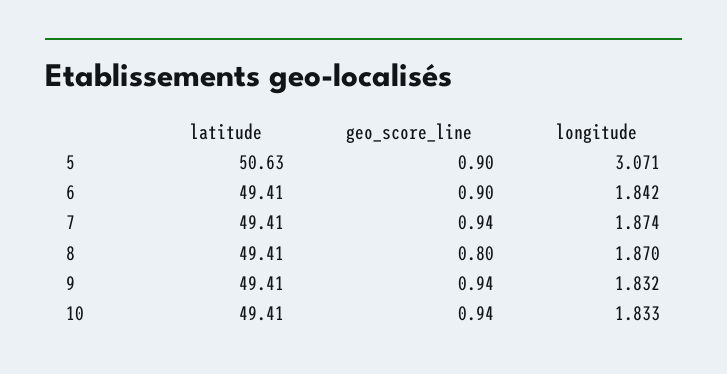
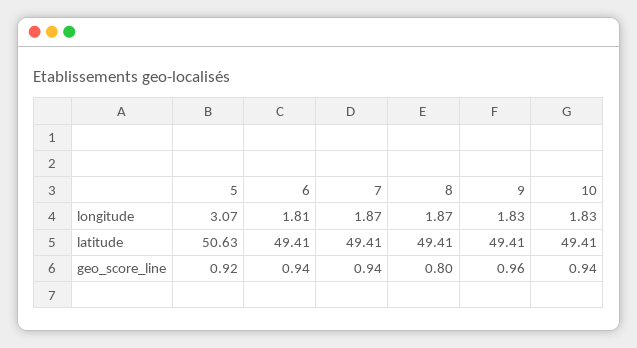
  {
    "latitude": {
      "5": 50.63,
      "6": 49.41,
      "7": 49.41,
      "8": 49.41,
      "9": 49.41,
      "10": 49.41
    },
    "geo_score_line": {
-     "5": 0.9,
+     "5": 0.92,
-     "6": 0.9,
+     "6": 0.94,
      "7": 0.94,
      "8": 0.8,
-     "9": 0.94,
+     "9": 0.96,
      "10": 0.94
    },
    "longitude": {
      "5": 3.071,
-     "6": 1.842,
+     "6": 1.81,
      "7": 1.874,
      "8": 1.87,
      "9": 1.832,
      "10": 1.833
    }
  }

